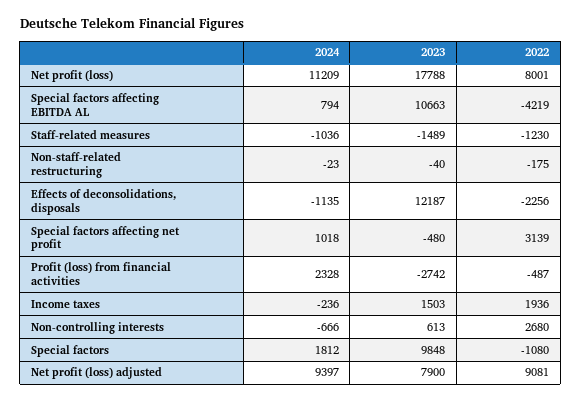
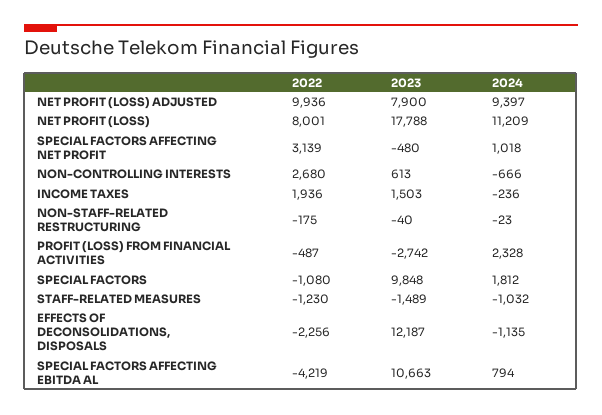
  {
    "2024": {
      "Net profit (loss)": 11209,
      "Special factors affecting EBITDA AL": 794,
-     "Staff-related measures": -1036,
+     "Staff-related measures": -1032,
      "Non-staff-related restructuring": -23,
      "Effects of deconsolidations, disposals": -1135,
      "Special factors affecting net profit": 1018,
      "Profit (loss) from financial activities": 2328,
      "Income taxes": -236,
      "Non-controlling interests": -666,
      "Special factors": 1812,
      "Net profit (loss) adjusted": 9397
    },
    "2023": {
      "Net profit (loss)": 17788,
      "Special factors affecting EBITDA AL": 10663,
      "Staff-related measures": -1489,
      "Non-staff-related restructuring": -40,
      "Effects of deconsolidations, disposals": 12187,
      "Special factors affecting net profit": -480,
      "Profit (loss) from financial activities": -2742,
      "Income taxes": 1503,
      "Non-controlling interests": 613,
      "Special factors": 9848,
      "Net profit (loss) adjusted": 7900
    },
    "2022": {
      "Net profit (loss)": 8001,
      "Special factors affecting EBITDA AL": -4219,
      "Staff-related measures": -1230,
      "Non-staff-related restructuring": -175,
      "Effects of deconsolidations, disposals": -2256,
      "Special factors affecting net profit": 3139,
      "Profit (loss) from financial activities": -487,
      "Income taxes": 1936,
      "Non-controlling interests": 2680,
      "Special factors": -1080,
-     "Net profit (loss) adjusted": 9081
+     "Net profit (loss) adjusted": 9936
    }
  }

